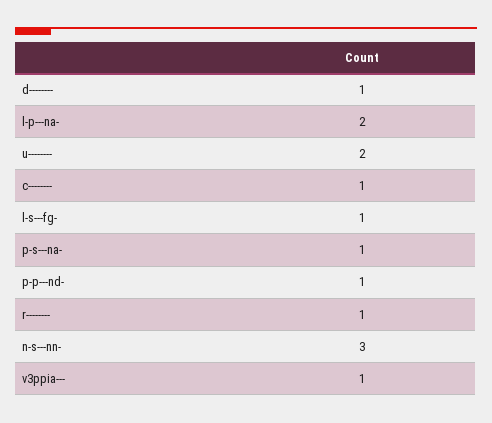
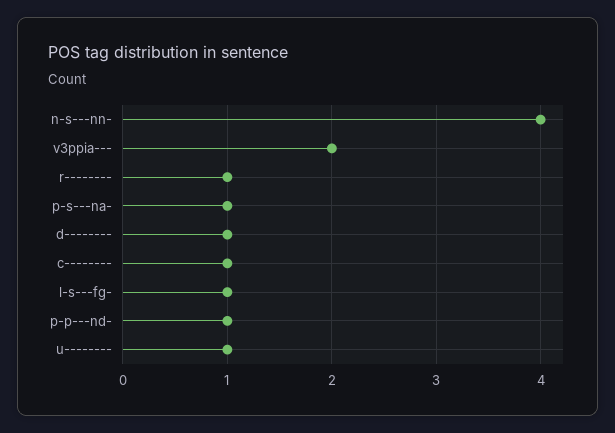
  {
    "d--------": 1,
-   "l-p---na-": 2,
-   "u--------": 2,
+   "u--------": 1,
    "c--------": 1,
    "l-s---fg-": 1,
    "p-s---na-": 1,
    "p-p---nd-": 1,
    "r--------": 1,
-   "n-s---nn-": 3,
+   "n-s---nn-": 4,
-   "v3ppia---": 1
+   "v3ppia---": 2
  }

